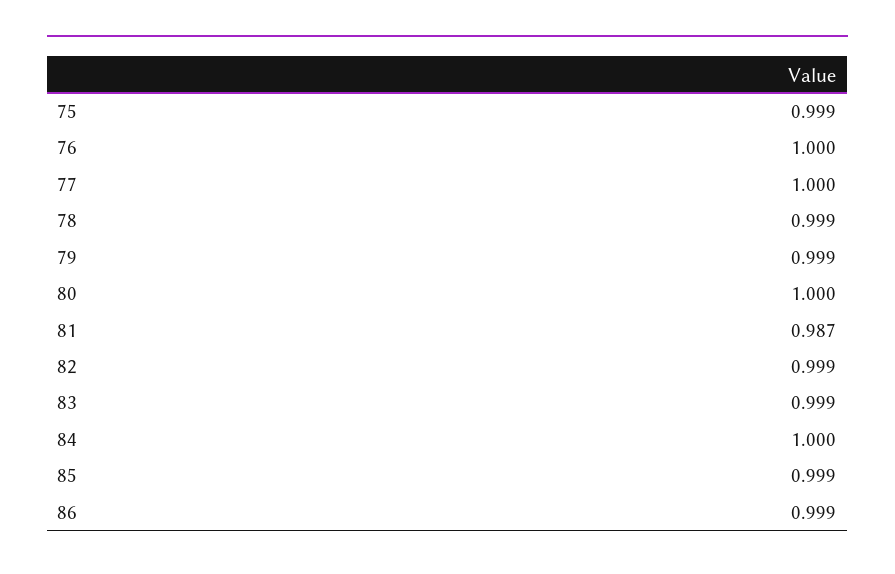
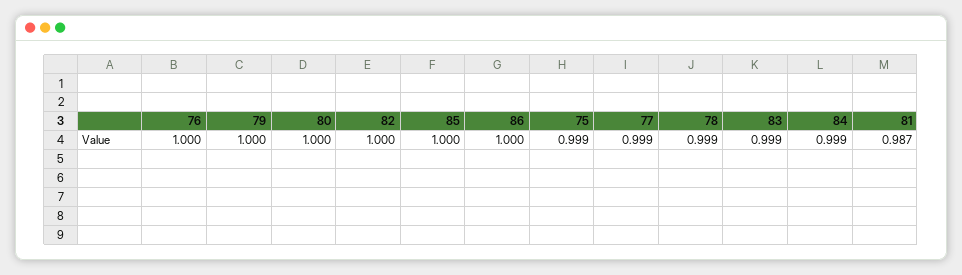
  {
    "75": 0.999,
    "76": 1,
-   "77": 1,
+   "77": 0.999,
    "78": 0.999,
-   "79": 0.999,
+   "79": 1,
    "80": 1,
    "81": 0.987,
-   "82": 0.999,
+   "82": 1,
    "83": 0.999,
-   "84": 1,
+   "84": 0.999,
-   "85": 0.999,
+   "85": 1,
-   "86": 0.999
+   "86": 1
  }

